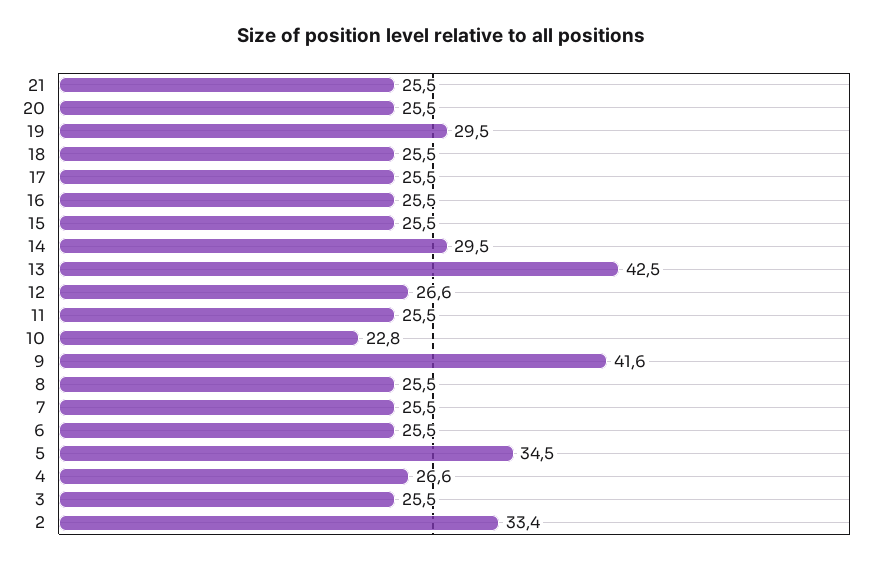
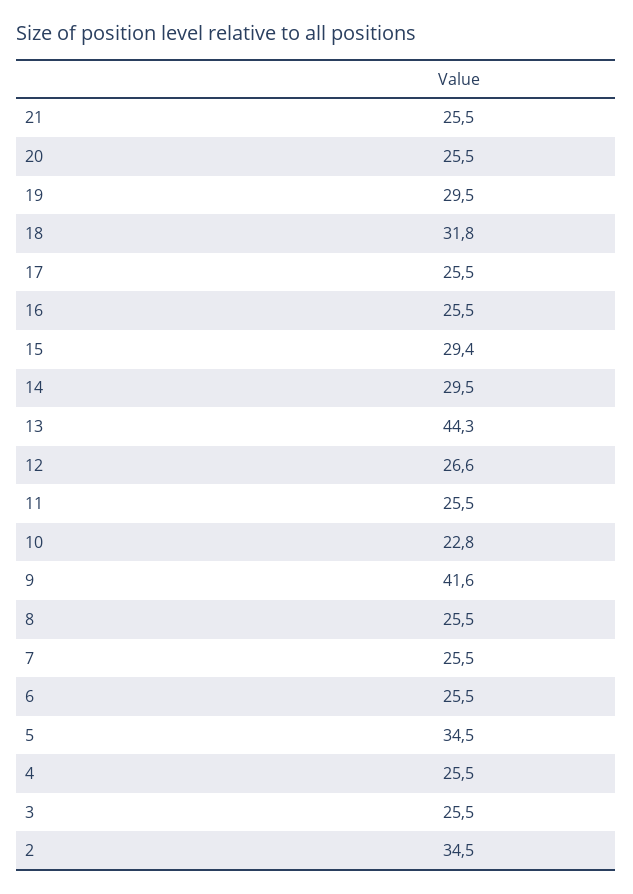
  {
    "21": 25.5,
    "20": 25.5,
    "19": 29.5,
-   "18": 25.5,
+   "18": 31.8,
    "17": 25.5,
    "16": 25.5,
-   "15": 25.5,
+   "15": 29.4,
    "14": 29.5,
-   "13": 42.5,
+   "13": 44.3,
    "12": 26.6,
    "11": 25.5,
    "10": 22.8,
    "9": 41.6,
    "8": 25.5,
    "7": 25.5,
    "6": 25.5,
    "5": 34.5,
-   "4": 26.6,
+   "4": 25.5,
    "3": 25.5,
-   "2": 33.4
+   "2": 34.5
  }

